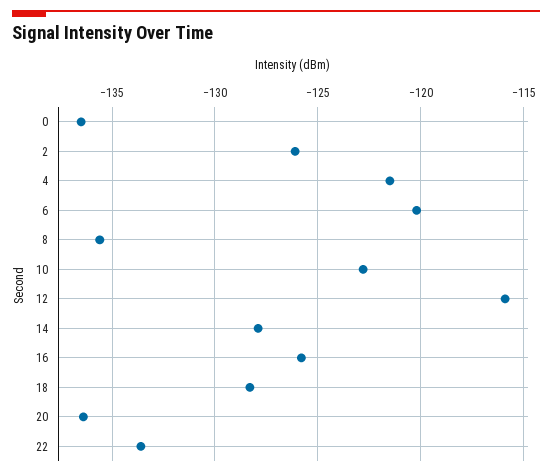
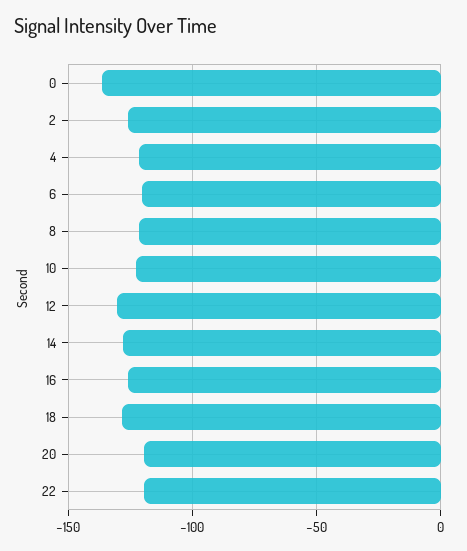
  {
    "0": -136.5,
    "2": -126,
    "4": -121.5,
    "6": -120,
-   "8": -135.5,
+   "8": -120,
    "10": -123,
-   "12": -116,
+   "12": -130,
    "14": -128,
    "16": -126,
    "18": -128.5,
-   "20": -136.5,
+   "20": -120,
-   "22": -133.5
+   "22": -120
  }

